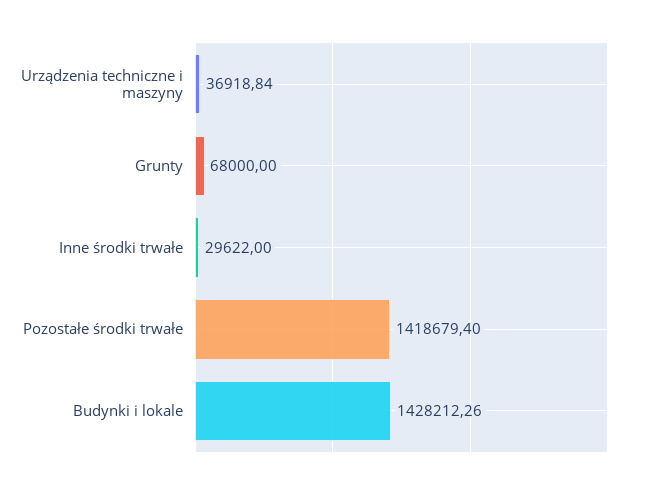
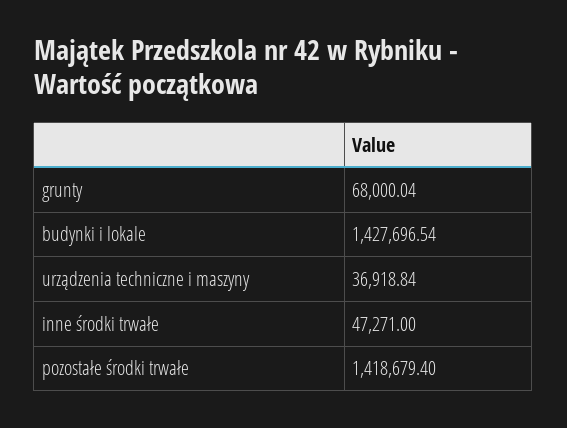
  {
    "Urządzenia techniczne i maszyny": 36918.84,
-   "Grunty": 68000,
+   "Grunty": 68000.04,
-   "Inne środki trwałe": 29622,
+   "Inne środki trwałe": 47271,
    "Pozostałe środki trwałe": 1418679.4,
-   "Budynki i lokale": 1428212.26
+   "Budynki i lokale": 1427696.54
  }

